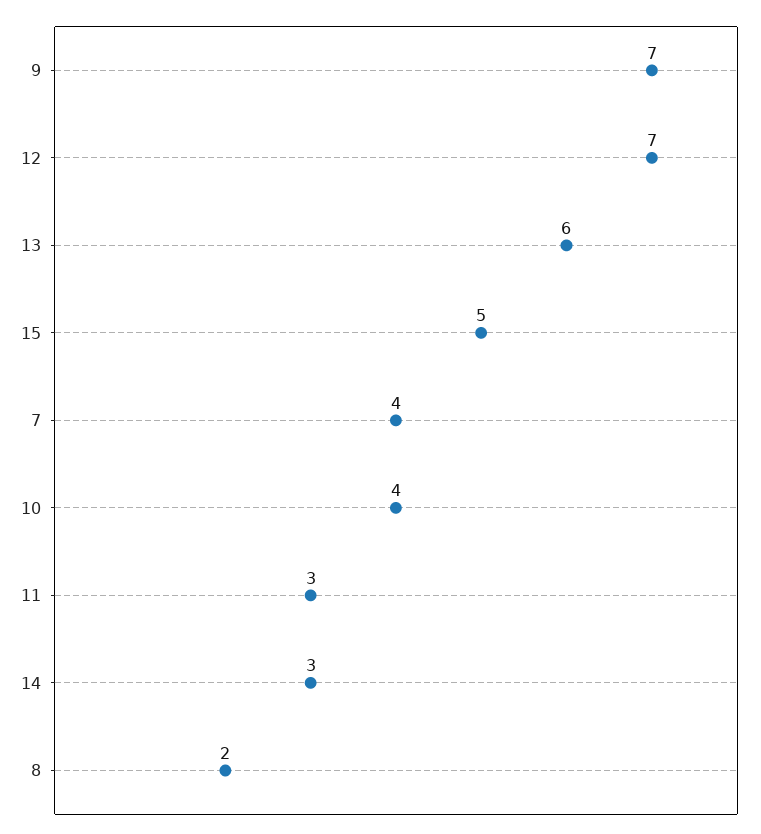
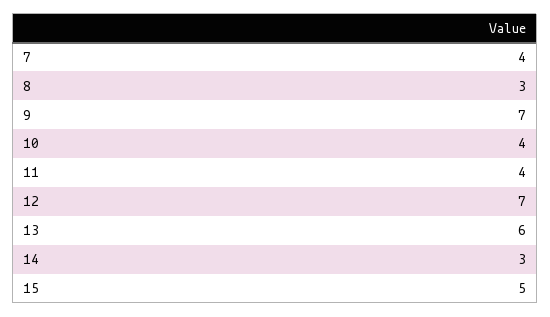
  {
    "9": 7,
    "12": 7,
    "13": 6,
    "15": 5,
    "7": 4,
    "10": 4,
-   "11": 3,
+   "11": 4,
    "14": 3,
-   "8": 2
+   "8": 3
  }

